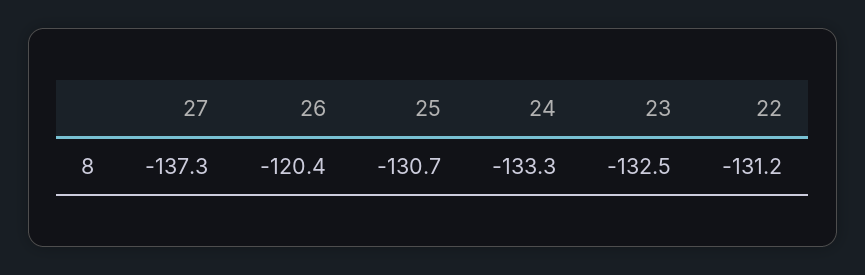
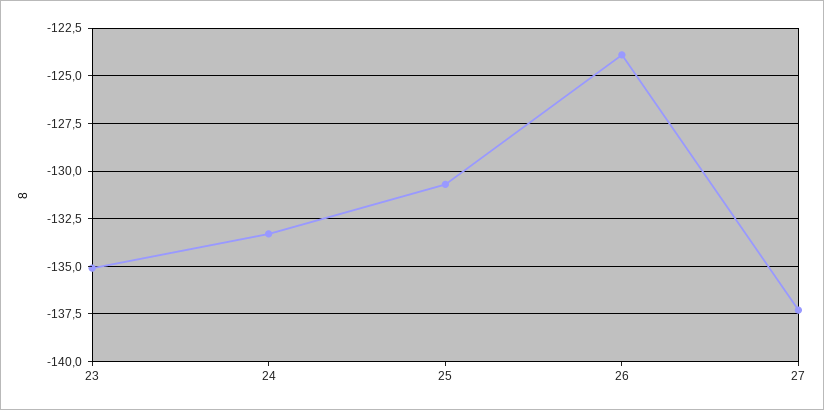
  {
    "27": -137.3,
-   "26": -120.4,
+   "26": -124,
    "25": -130.7,
    "24": -133.3,
-   "23": -132.5,
+   "23": -135
-   "22": -131.2
  }

